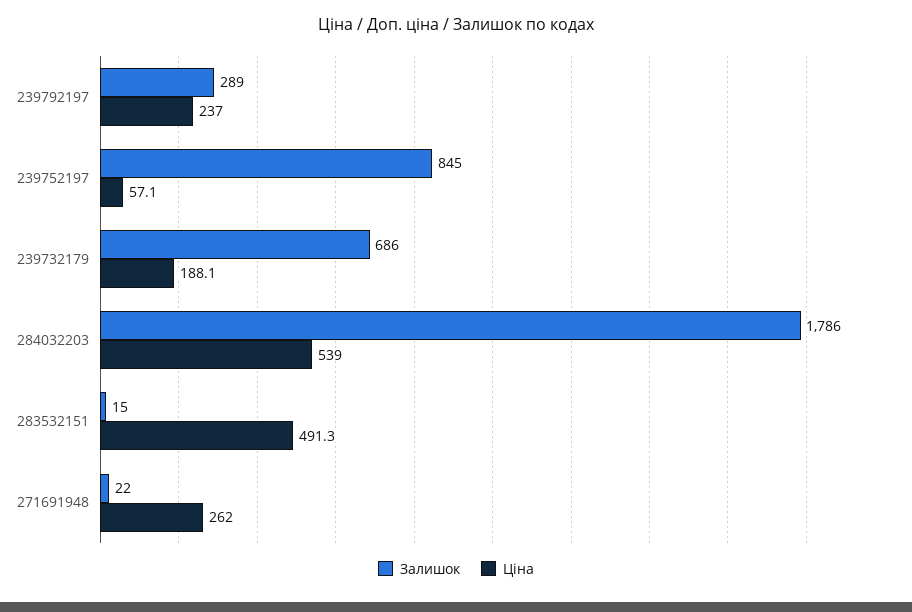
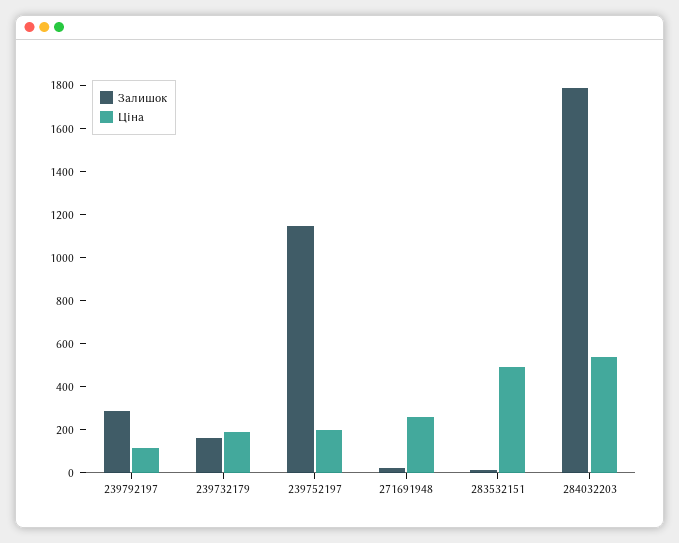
  {
    "Залишок": {
      "239792197": 289,
-     "239752197": 845,
+     "239752197": 1150,
-     "239732179": 686,
+     "239732179": 150,
      "284032203": 1786,
      "283532151": 15,
      "271691948": 22
    },
    "Ціна": {
-     "239792197": 237,
+     "239792197": 100,
-     "239752197": 57.1,
+     "239752197": 200,
      "239732179": 188.1,
      "284032203": 539,
      "283532151": 491.3,
      "271691948": 262
    }
  }

